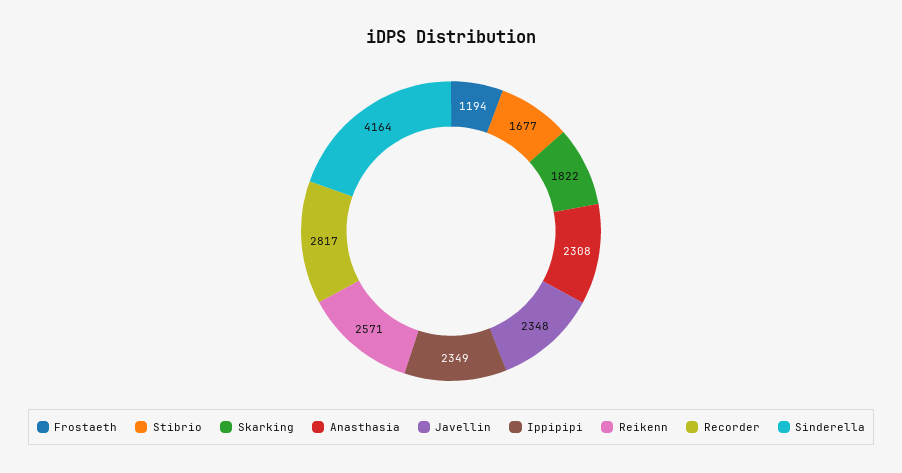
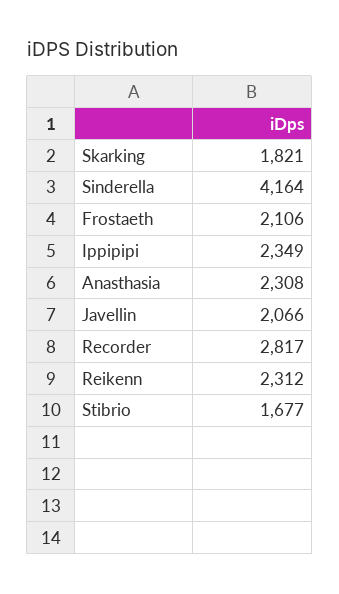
  {
-   "Frostaeth": 1194,
+   "Frostaeth": 2106,
    "Stibrio": 1677,
-   "Skarking": 1822,
+   "Skarking": 1821,
    "Anasthasia": 2308,
-   "Javellin": 2348,
+   "Javellin": 2066,
    "Ippipipi": 2349,
-   "Reikenn": 2571,
+   "Reikenn": 2312,
    "Recorder": 2817,
    "Sinderella": 4164
  }

